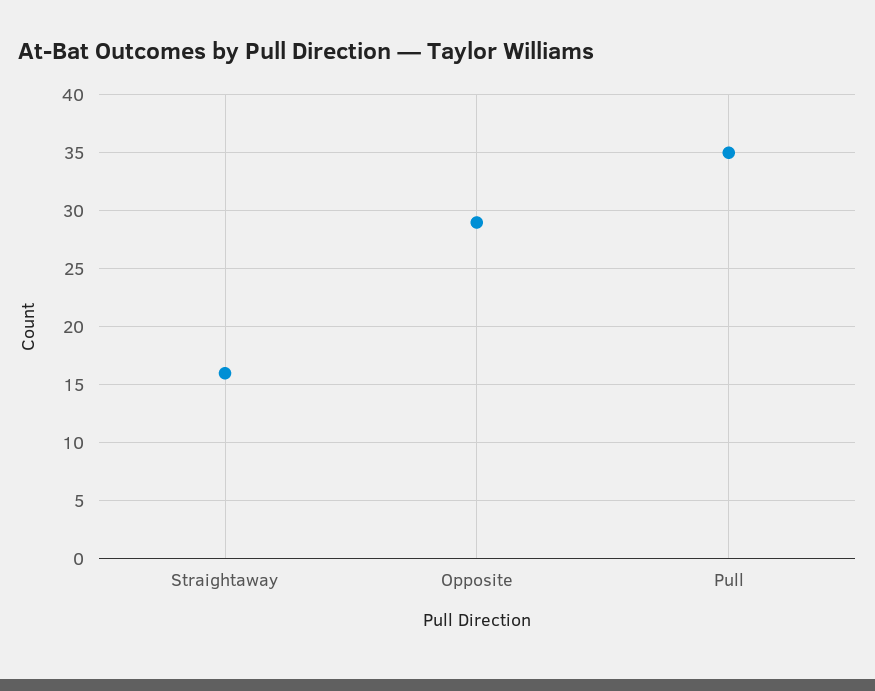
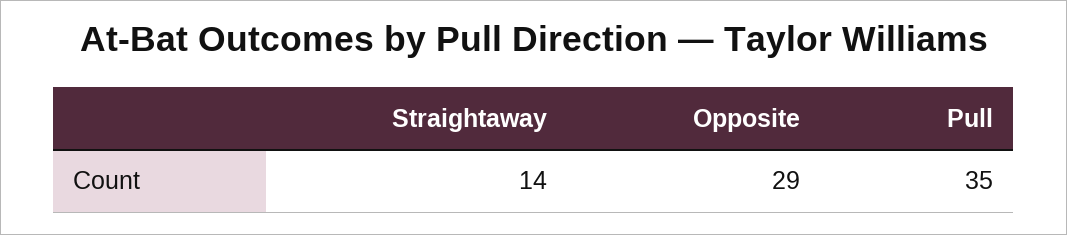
  {
-   "Straightaway": 16,
+   "Straightaway": 14,
    "Opposite": 29,
    "Pull": 35
  }

